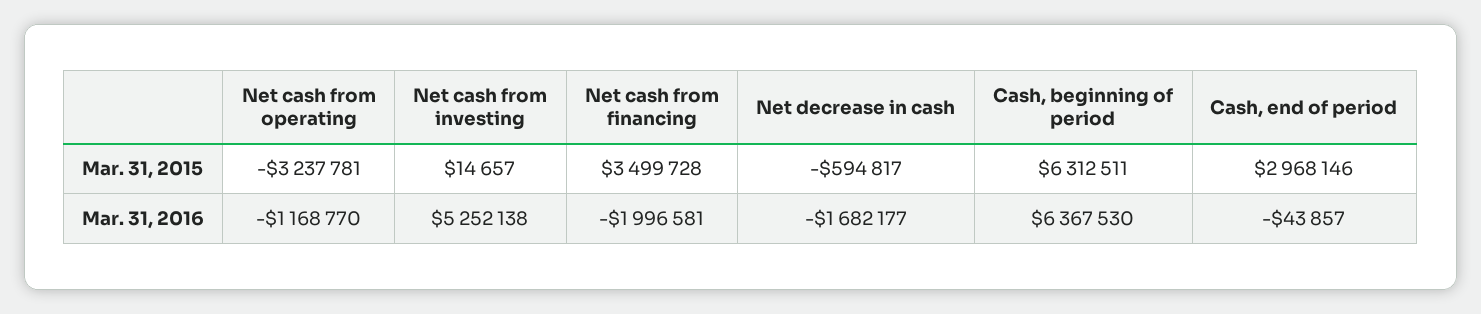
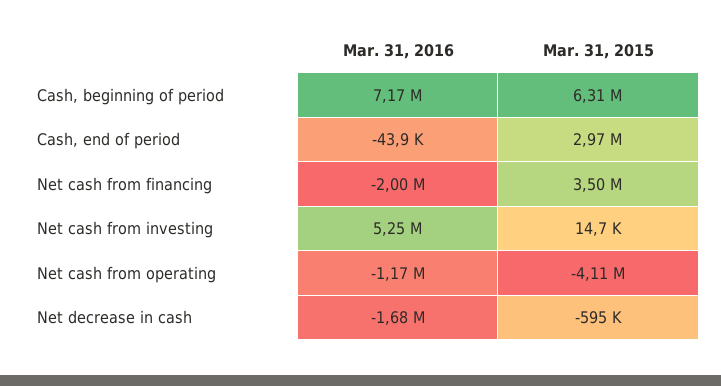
  {
    "Net cash from operating": {
-     "Mar. 31, 2015": -3237781,
+     "Mar. 31, 2015": -4110000,
      "Mar. 31, 2016": -1168770
    },
    "Net cash from investing": {
      "Mar. 31, 2015": 14657,
      "Mar. 31, 2016": 5252138
    },
    "Net cash from financing": {
      "Mar. 31, 2015": 3499728,
      "Mar. 31, 2016": -1996581
    },
    "Net decrease in cash": {
      "Mar. 31, 2015": -594817,
      "Mar. 31, 2016": -1682177
    },
    "Cash, beginning of period": {
      "Mar. 31, 2015": 6312511,
-     "Mar. 31, 2016": 6367530
+     "Mar. 31, 2016": 7170000
    },
    "Cash, end of period": {
      "Mar. 31, 2015": 2968146,
      "Mar. 31, 2016": -43857
    }
  }

